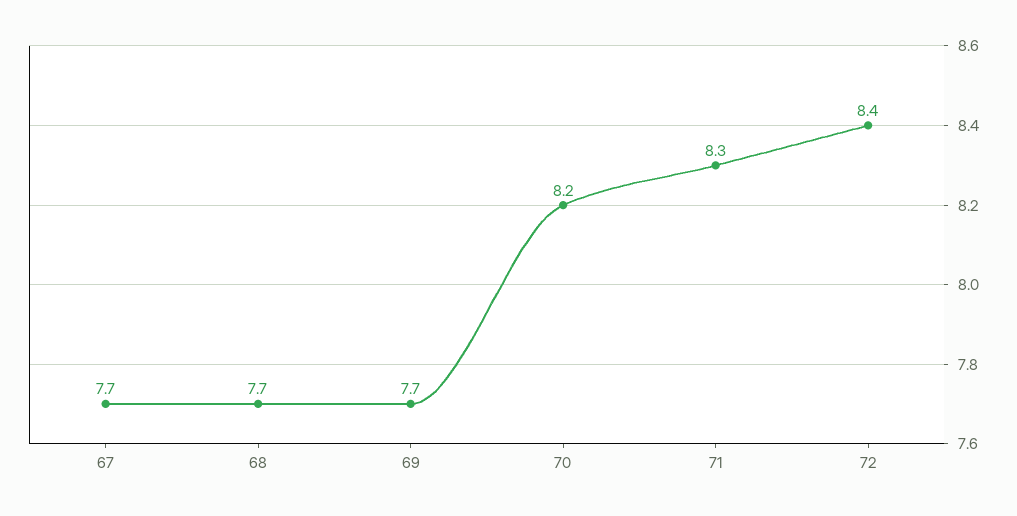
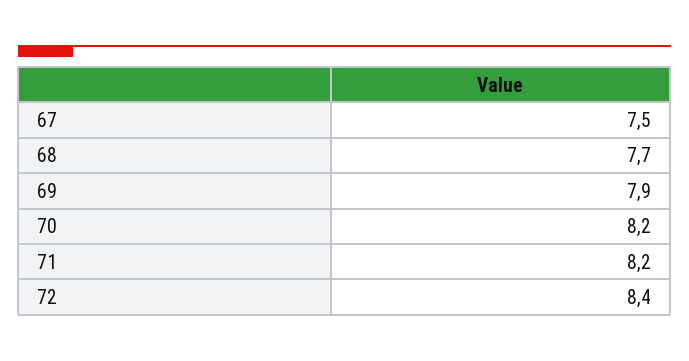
  {
-   "67": 7.7,
+   "67": 7.5,
    "68": 7.7,
-   "69": 7.7,
+   "69": 7.9,
    "70": 8.2,
-   "71": 8.3,
+   "71": 8.2,
    "72": 8.4
  }

